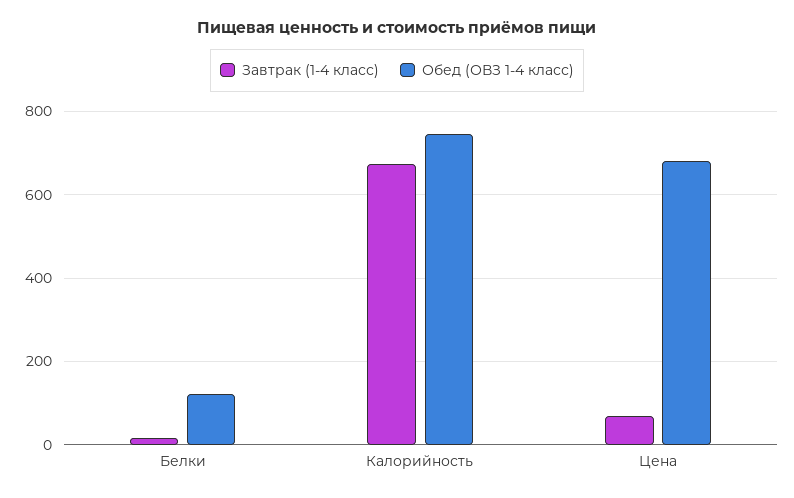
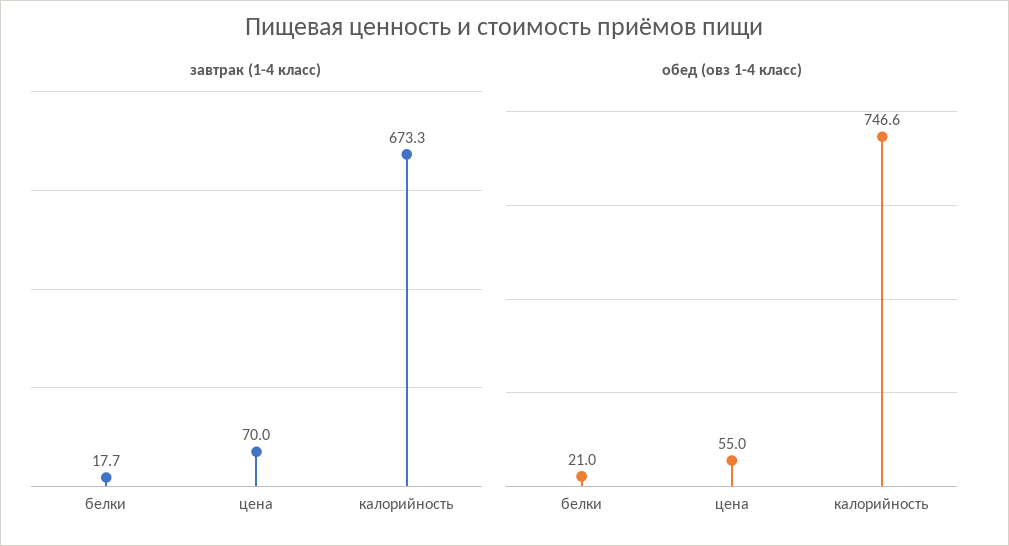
  {
    "Завтрак (1-4 класс)": {
      "Белки": 17.7,
      "Калорийность": 673.3,
      "Цена": 70
    },
    "Обед (ОВЗ 1-4 класс)": {
-     "Белки": 120,
+     "Белки": 21,
      "Калорийность": 746.6,
-     "Цена": 680
+     "Цена": 55
    }
  }

